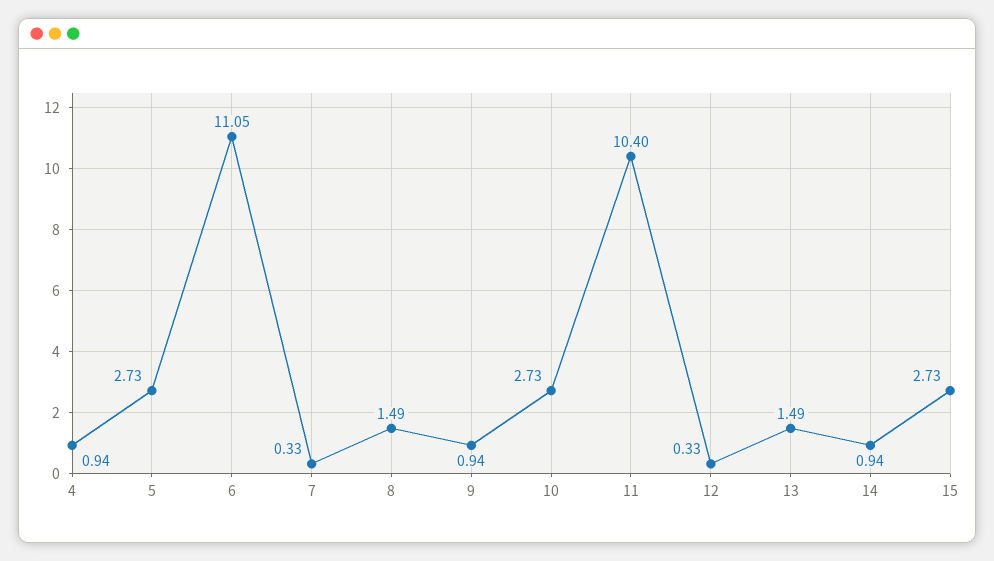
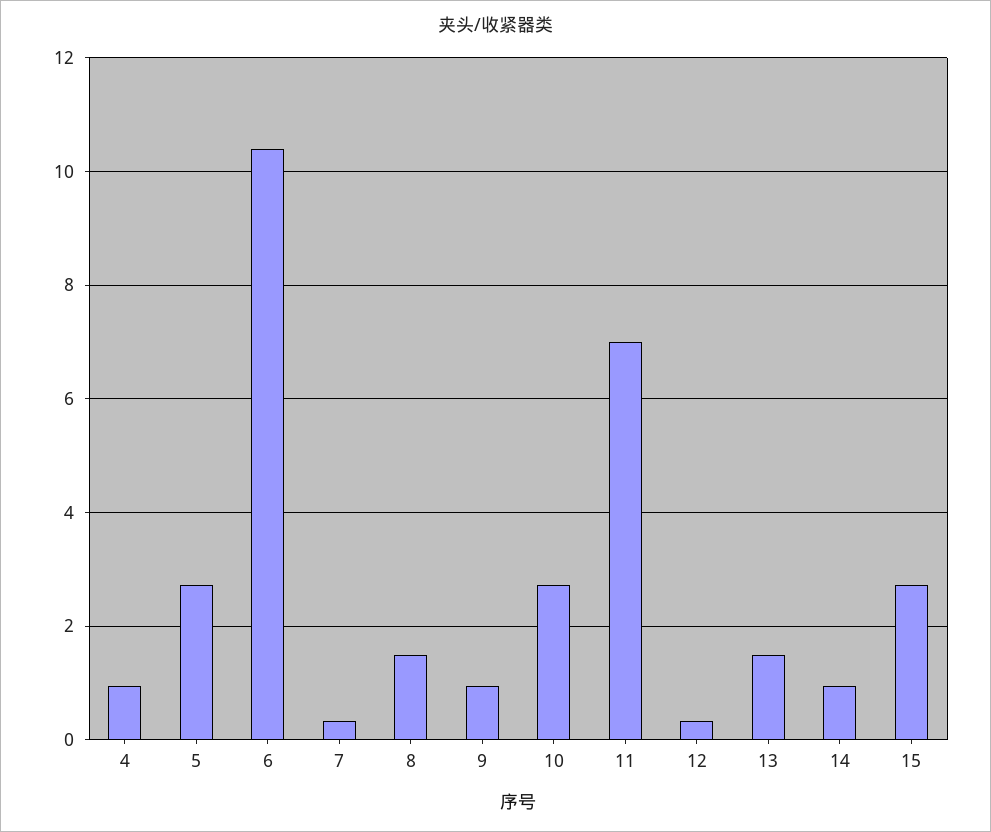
  {
    "4": 0.94,
    "5": 2.73,
-   "6": 11.05,
+   "6": 10.4,
    "7": 0.33,
    "8": 1.49,
    "9": 0.94,
    "10": 2.73,
-   "11": 10.4,
+   "11": 7,
    "12": 0.33,
    "13": 1.49,
    "14": 0.94,
    "15": 2.73
  }

